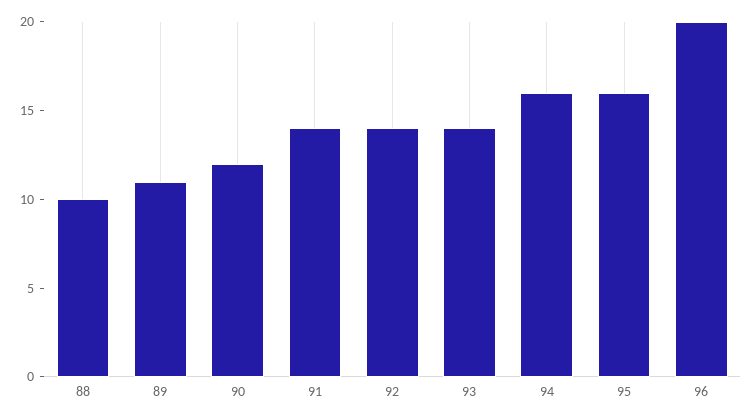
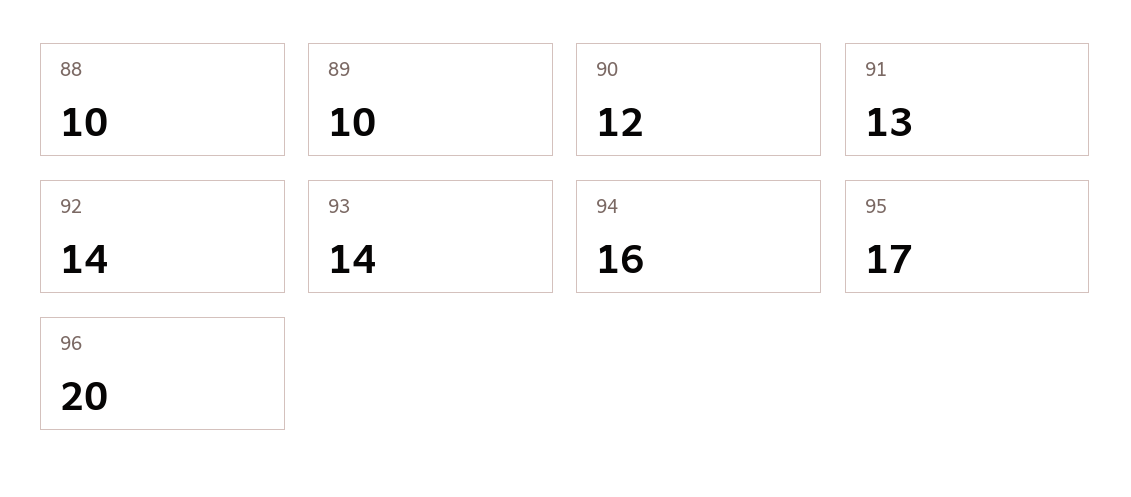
  {
    "88": 10,
-   "89": 11,
+   "89": 10,
    "90": 12,
-   "91": 14,
+   "91": 13,
    "92": 14,
    "93": 14,
    "94": 16,
-   "95": 16,
+   "95": 17,
    "96": 20
  }

